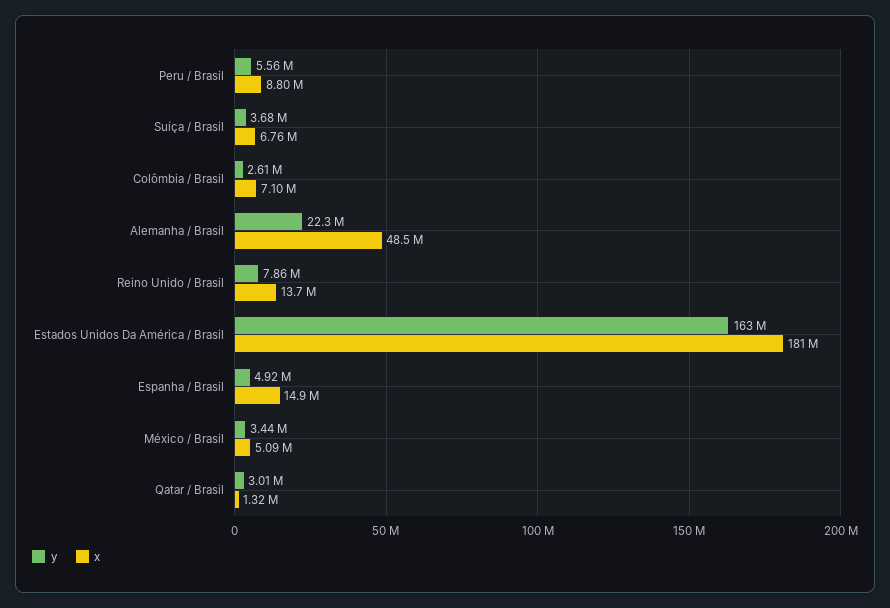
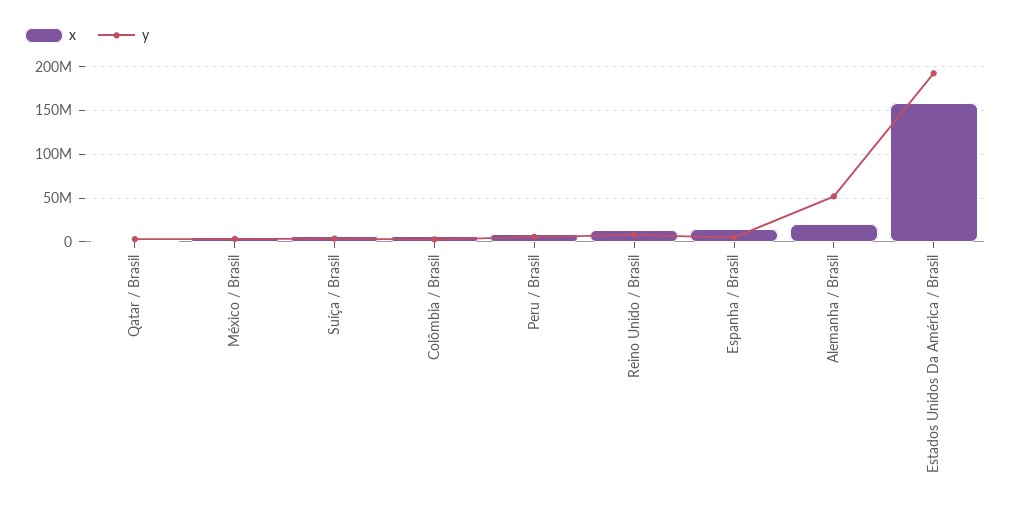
  {
    "y": {
      "Peru / Brasil": 5560000,
      "Suíça / Brasil": 3680000,
      "Colômbia / Brasil": 2610000,
-     "Alemanha / Brasil": 22300000,
+     "Alemanha / Brasil": 50000000,
      "Reino Unido / Brasil": 7860000,
-     "Estados Unidos Da América / Brasil": 163000000,
+     "Estados Unidos Da América / Brasil": 190000000,
      "Espanha / Brasil": 4920000,
      "México / Brasil": 3440000,
      "Qatar / Brasil": 3010000
    },
    "x": {
      "Peru / Brasil": 8800000,
      "Suíça / Brasil": 6760000,
      "Colômbia / Brasil": 7100000,
-     "Alemanha / Brasil": 48500000,
+     "Alemanha / Brasil": 20000000,
      "Reino Unido / Brasil": 13700000,
-     "Estados Unidos Da América / Brasil": 181000000,
+     "Estados Unidos Da América / Brasil": 160000000,
      "Espanha / Brasil": 14900000,
      "México / Brasil": 5090000,
      "Qatar / Brasil": 1320000
    }
  }

